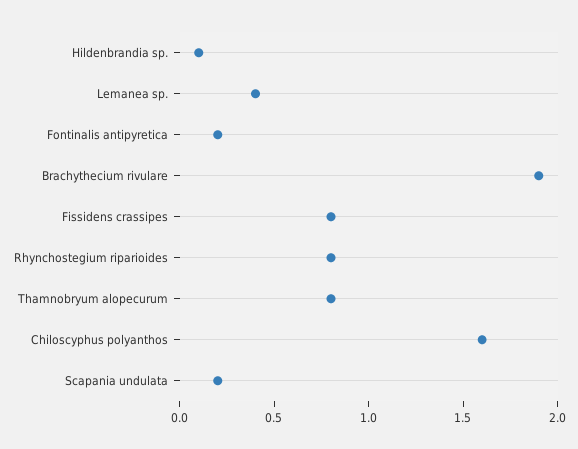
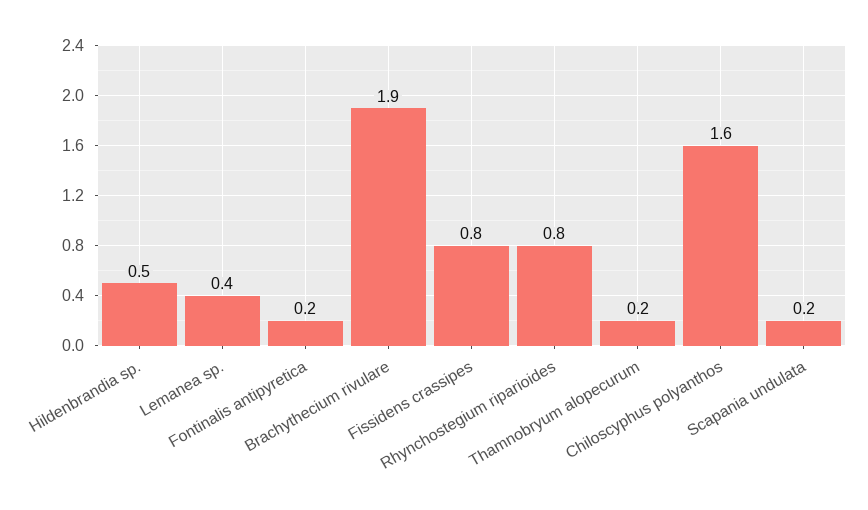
  {
-   "Hildenbrandia sp.": 0.1,
+   "Hildenbrandia sp.": 0.5,
    "Lemanea sp.": 0.4,
    "Fontinalis antipyretica": 0.2,
    "Brachythecium rivulare": 1.9,
    "Fissidens crassipes": 0.8,
    "Rhynchostegium riparioides": 0.8,
-   "Thamnobryum alopecurum": 0.8,
+   "Thamnobryum alopecurum": 0.2,
    "Chiloscyphus polyanthos": 1.6,
    "Scapania undulata": 0.2
  }

